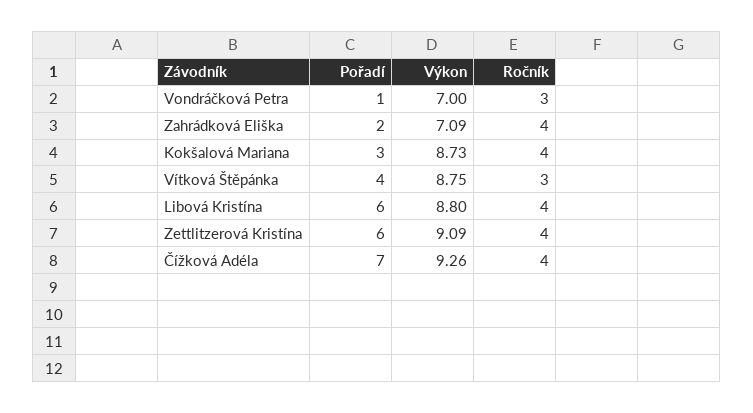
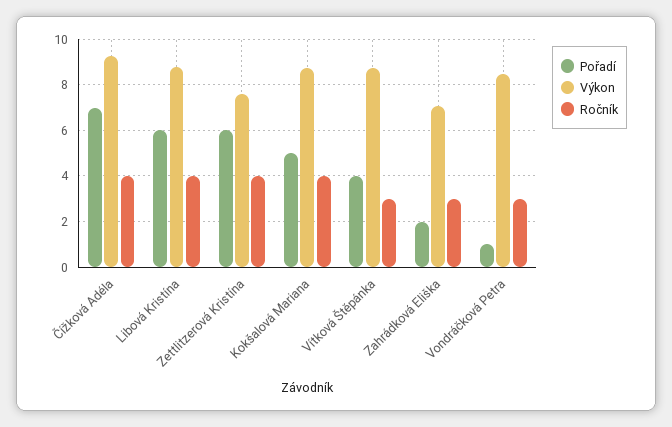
  {
    "Pořadí": {
      "Vondráčková Petra": 1,
      "Zahrádková Eliška": 2,
-     "Kokšalová Mariana": 3,
+     "Kokšalová Mariana": 5,
      "Vítková Štěpánka": 4,
      "Libová Kristína": 6,
      "Zettlitzerová Kristína": 6,
      "Čížková Adéla": 7
    },
    "Výkon": {
-     "Vondráčková Petra": 7,
+     "Vondráčková Petra": 8.5,
      "Zahrádková Eliška": 7.09,
      "Kokšalová Mariana": 8.73,
      "Vítková Štěpánka": 8.75,
      "Libová Kristína": 8.8,
-     "Zettlitzerová Kristína": 9.09,
+     "Zettlitzerová Kristína": 7.5,
      "Čížková Adéla": 9.26
    },
    "Ročník": {
      "Vondráčková Petra": 3,
-     "Zahrádková Eliška": 4,
+     "Zahrádková Eliška": 3,
      "Kokšalová Mariana": 4,
      "Vítková Štěpánka": 3,
      "Libová Kristína": 4,
      "Zettlitzerová Kristína": 4,
      "Čížková Adéla": 4
    }
  }

